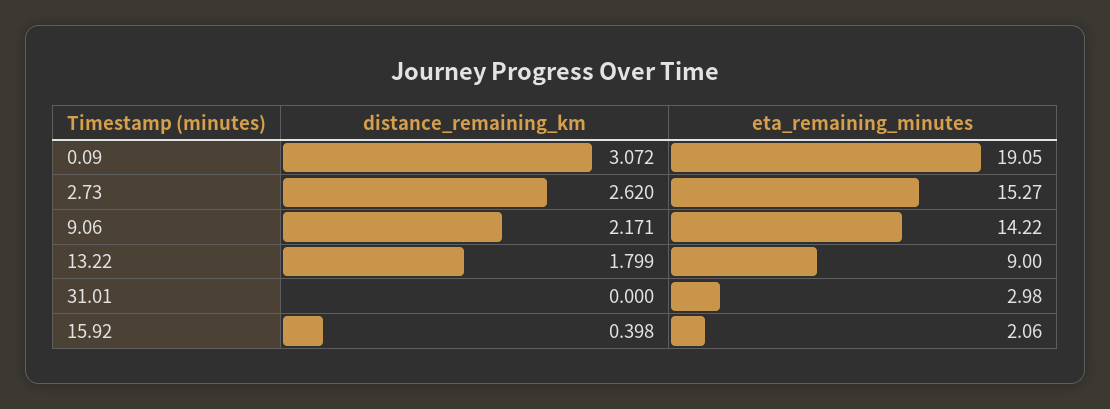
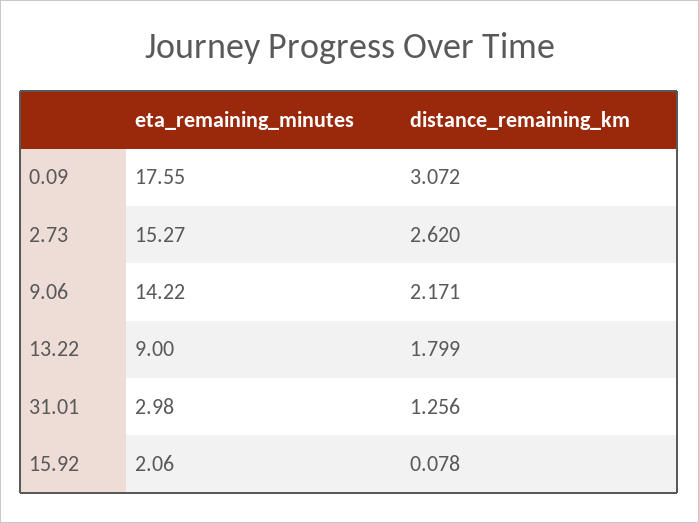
  {
    "distance_remaining_km": {
      "0.09": 3.072,
      "2.73": 2.62,
      "9.06": 2.171,
      "13.22": 1.799,
-     "31.01": 0,
+     "31.01": 1.256,
-     "15.92": 0.398
+     "15.92": 0.078
    },
    "eta_remaining_minutes": {
-     "0.09": 19.05,
+     "0.09": 17.55,
      "2.73": 15.27,
      "9.06": 14.22,
      "13.22": 9,
      "31.01": 2.98,
      "15.92": 2.06
    }
  }

